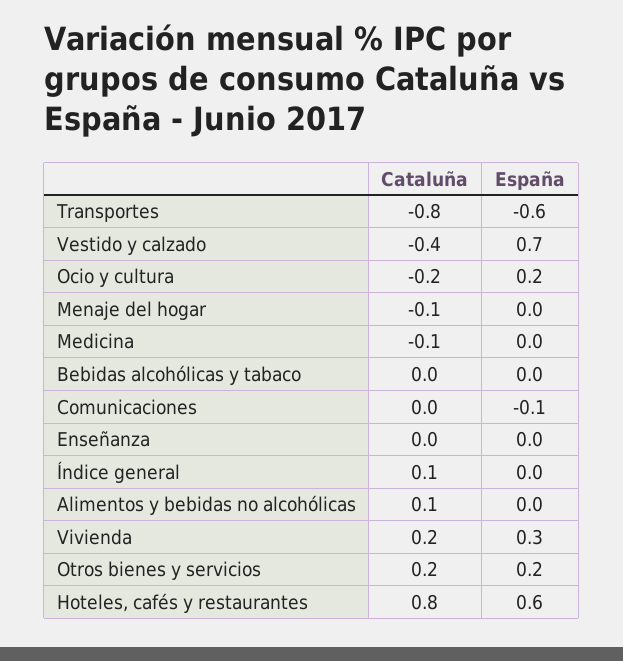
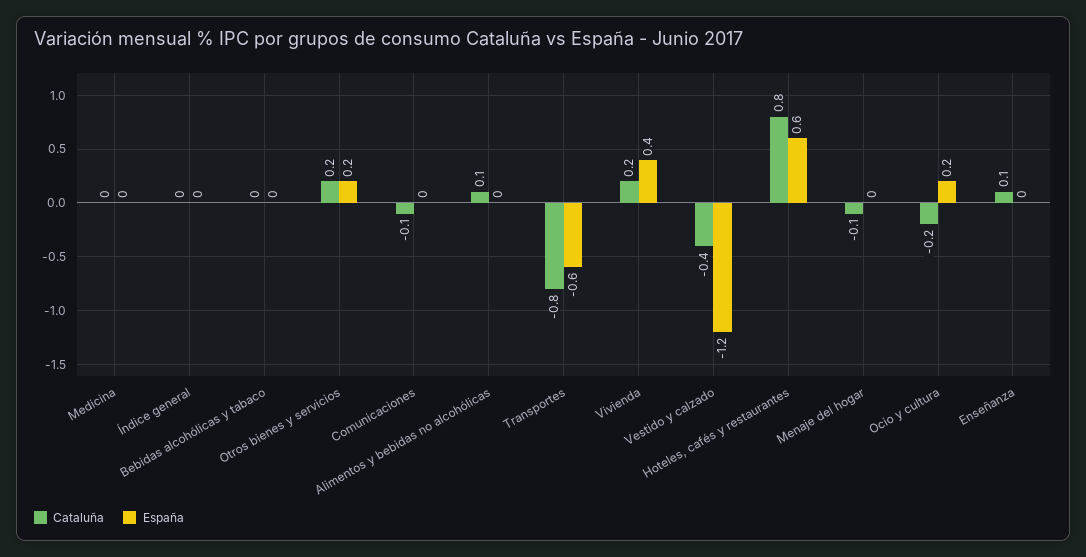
  {
    "Cataluña": {
      "Transportes": -0.8,
      "Vestido y calzado": -0.4,
      "Ocio y cultura": -0.2,
      "Menaje del hogar": -0.1,
-     "Medicina": -0.1,
+     "Medicina": 0,
      "Bebidas alcohólicas y tabaco": 0,
-     "Comunicaciones": 0,
+     "Comunicaciones": -0.1,
-     "Enseñanza": 0,
+     "Enseñanza": 0.1,
-     "Índice general": 0.1,
+     "Índice general": 0,
      "Alimentos y bebidas no alcohólicas": 0.1,
      "Vivienda": 0.2,
      "Otros bienes y servicios": 0.2,
      "Hoteles, cafés y restaurantes": 0.8
    },
    "España": {
      "Transportes": -0.6,
-     "Vestido y calzado": 0.7,
+     "Vestido y calzado": -1.2,
      "Ocio y cultura": 0.2,
      "Menaje del hogar": 0,
      "Medicina": 0,
      "Bebidas alcohólicas y tabaco": 0,
-     "Comunicaciones": -0.1,
+     "Comunicaciones": 0,
      "Enseñanza": 0,
      "Índice general": 0,
      "Alimentos y bebidas no alcohólicas": 0,
-     "Vivienda": 0.3,
+     "Vivienda": 0.4,
      "Otros bienes y servicios": 0.2,
      "Hoteles, cafés y restaurantes": 0.6
    }
  }

